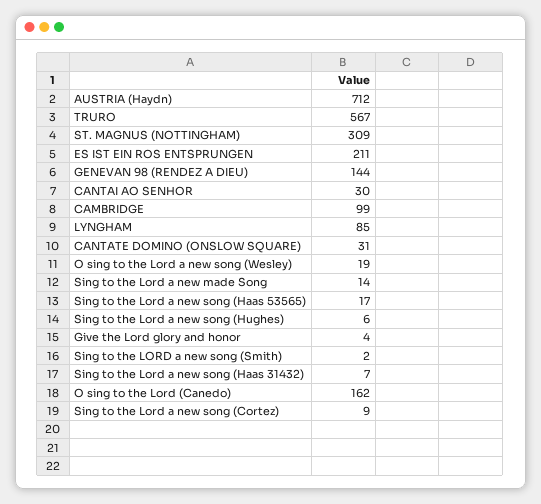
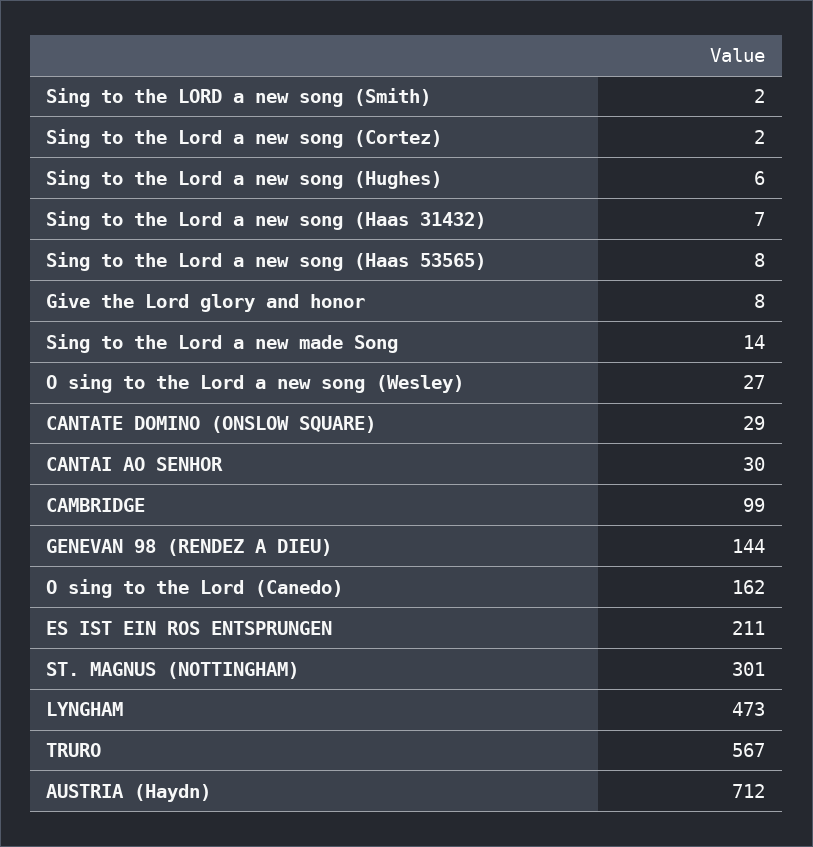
  {
    "AUSTRIA (Haydn)": 712,
    "TRURO": 567,
-   "ST. MAGNUS (NOTTINGHAM)": 309,
+   "ST. MAGNUS (NOTTINGHAM)": 301,
    "ES IST EIN ROS ENTSPRUNGEN": 211,
    "GENEVAN 98 (RENDEZ A DIEU)": 144,
    "CANTAI AO SENHOR": 30,
    "CAMBRIDGE": 99,
-   "LYNGHAM": 85,
+   "LYNGHAM": 473,
-   "CANTATE DOMINO (ONSLOW SQUARE)": 31,
+   "CANTATE DOMINO (ONSLOW SQUARE)": 29,
-   "O sing to the Lord a new song (Wesley)": 19,
+   "O sing to the Lord a new song (Wesley)": 27,
    "Sing to the Lord a new made Song": 14,
-   "Sing to the Lord a new song (Haas 53565)": 17,
+   "Sing to the Lord a new song (Haas 53565)": 8,
    "Sing to the Lord a new song (Hughes)": 6,
-   "Give the Lord glory and honor": 4,
+   "Give the Lord glory and honor": 8,
    "Sing to the LORD a new song (Smith)": 2,
    "Sing to the Lord a new song (Haas 31432)": 7,
    "O sing to the Lord (Canedo)": 162,
-   "Sing to the Lord a new song (Cortez)": 9
+   "Sing to the Lord a new song (Cortez)": 2
  }

